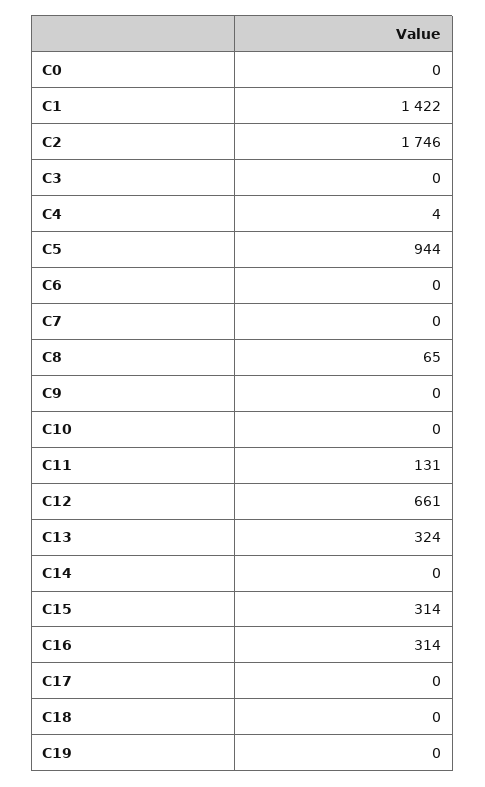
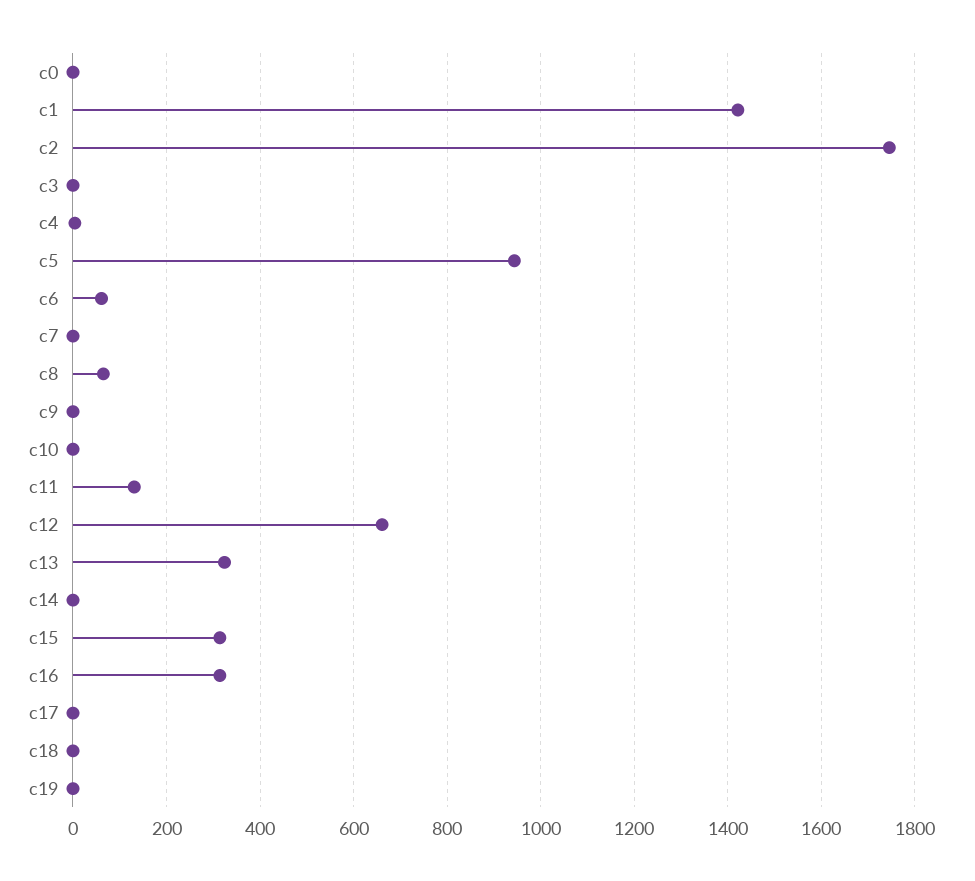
  {
    "C0": 0,
    "C1": 1422,
    "C2": 1746,
    "C3": 0,
    "C4": 4,
    "C5": 944,
-   "C6": 0,
+   "C6": 60,
    "C7": 0,
    "C8": 65,
    "C9": 0,
    "C10": 0,
    "C11": 131,
    "C12": 661,
    "C13": 324,
    "C14": 0,
    "C15": 314,
    "C16": 314,
    "C17": 0,
    "C18": 0,
    "C19": 0
  }

